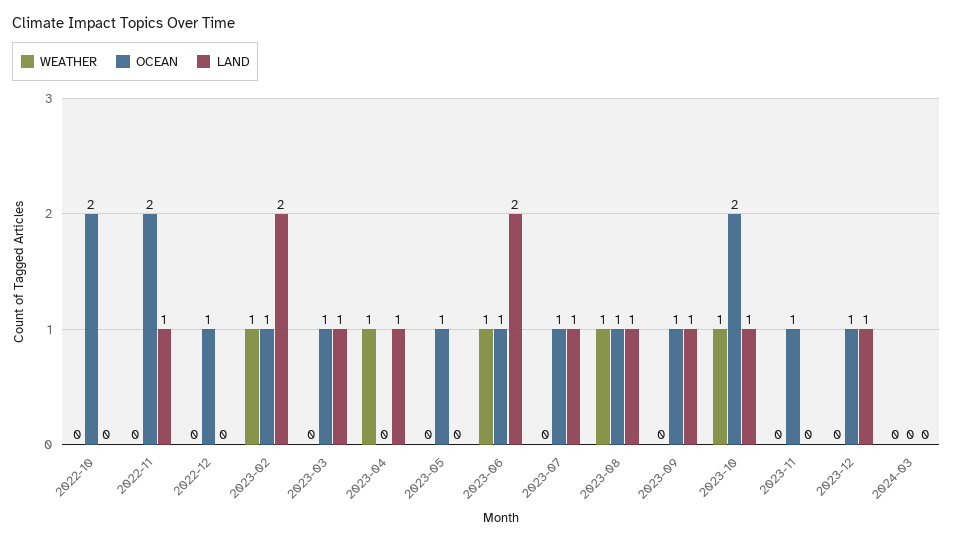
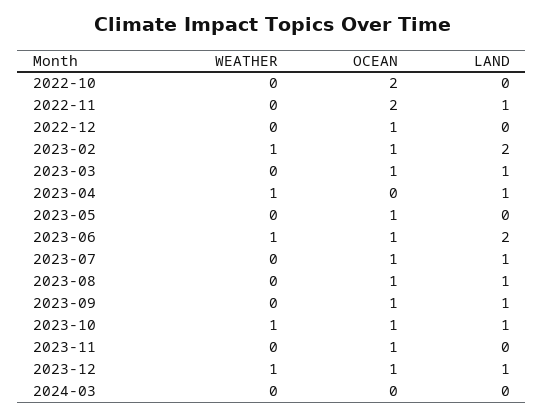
  {
    "WEATHER": {
      "2022-10": 0,
      "2022-11": 0,
      "2022-12": 0,
      "2023-02": 1,
      "2023-03": 0,
      "2023-04": 1,
      "2023-05": 0,
      "2023-06": 1,
      "2023-07": 0,
-     "2023-08": 1,
+     "2023-08": 0,
      "2023-09": 0,
      "2023-10": 1,
      "2023-11": 0,
-     "2023-12": 0,
+     "2023-12": 1,
      "2024-03": 0
    },
    "OCEAN": {
      "2022-10": 2,
      "2022-11": 2,
      "2022-12": 1,
      "2023-02": 1,
      "2023-03": 1,
      "2023-04": 0,
      "2023-05": 1,
      "2023-06": 1,
      "2023-07": 1,
      "2023-08": 1,
      "2023-09": 1,
-     "2023-10": 2,
+     "2023-10": 1,
      "2023-11": 1,
      "2023-12": 1,
      "2024-03": 0
    },
    "LAND": {
      "2022-10": 0,
      "2022-11": 1,
      "2022-12": 0,
      "2023-02": 2,
      "2023-03": 1,
      "2023-04": 1,
      "2023-05": 0,
      "2023-06": 2,
      "2023-07": 1,
      "2023-08": 1,
      "2023-09": 1,
      "2023-10": 1,
      "2023-11": 0,
      "2023-12": 1,
      "2024-03": 0
    }
  }

